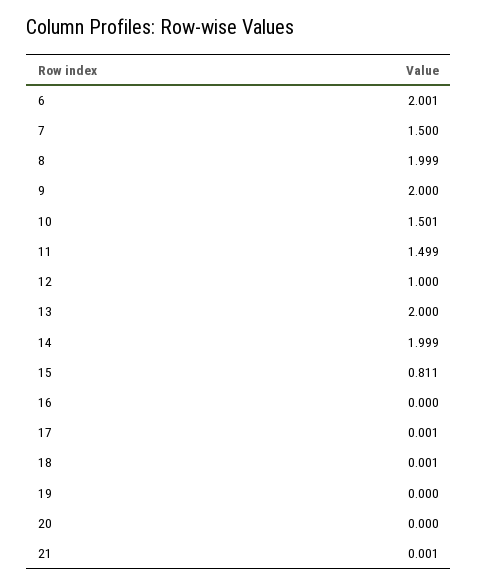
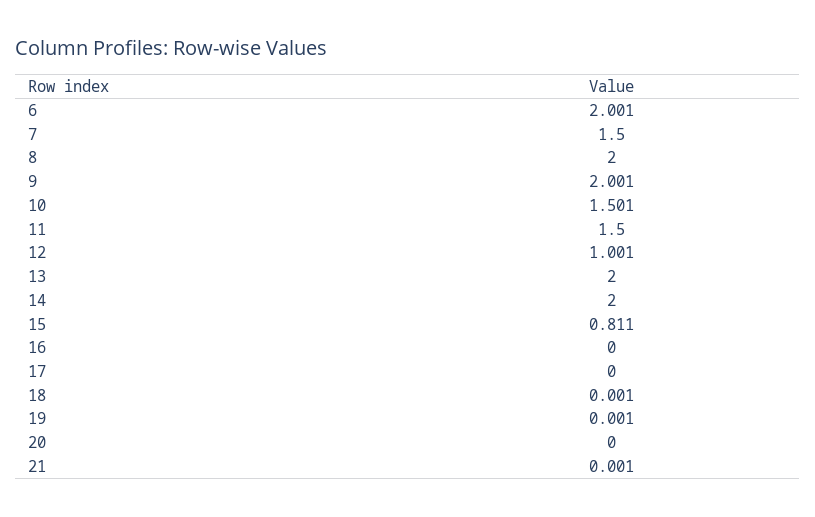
  {
    "6": 2.001,
    "7": 1.5,
-   "8": 1.999,
+   "8": 2,
-   "9": 2,
+   "9": 2.001,
    "10": 1.501,
-   "11": 1.499,
+   "11": 1.5,
-   "12": 1,
+   "12": 1.001,
    "13": 2,
-   "14": 1.999,
+   "14": 2,
    "15": 0.811,
    "16": 0,
-   "17": 0.001,
+   "17": 0,
    "18": 0.001,
-   "19": 0,
+   "19": 0.001,
    "20": 0,
    "21": 0.001
  }

